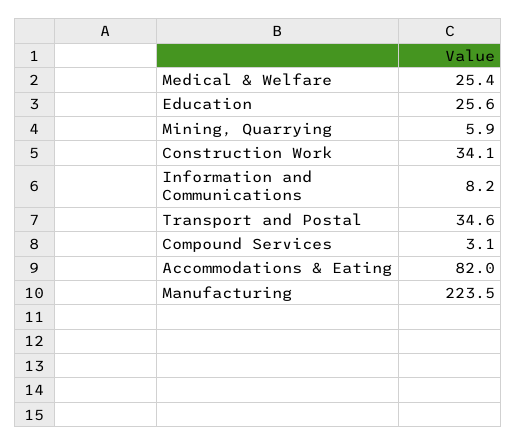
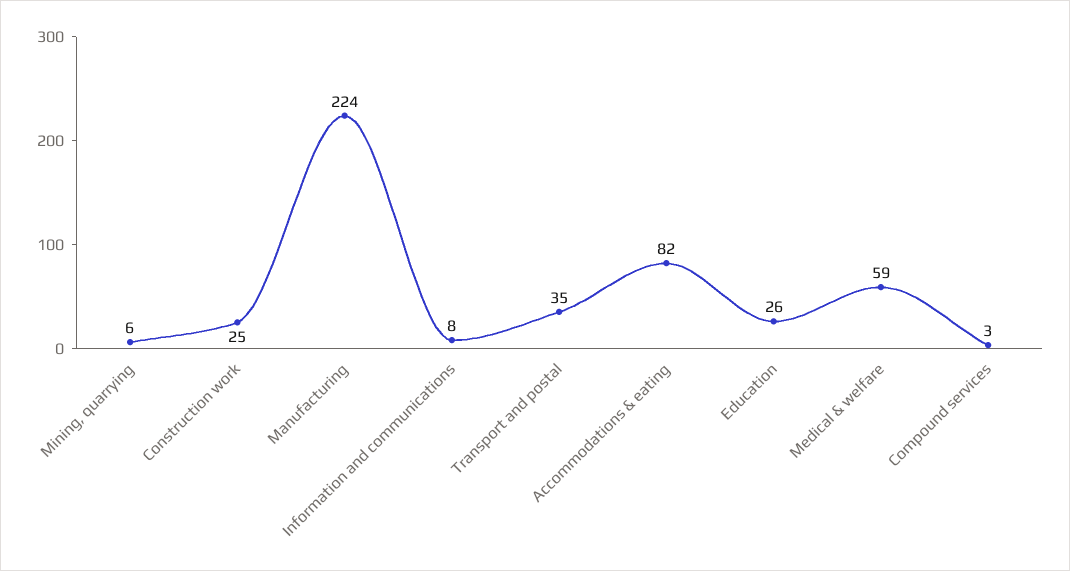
  {
-   "Medical & Welfare": 25.4,
+   "Medical & Welfare": 59,
    "Education": 25.6,
    "Mining, Quarrying": 5.9,
-   "Construction Work": 34.1,
+   "Construction Work": 25,
    "Information and Communications": 8.2,
    "Transport and Postal": 34.6,
    "Compound Services": 3.1,
    "Accommodations & Eating": 82,
    "Manufacturing": 223.5
  }

